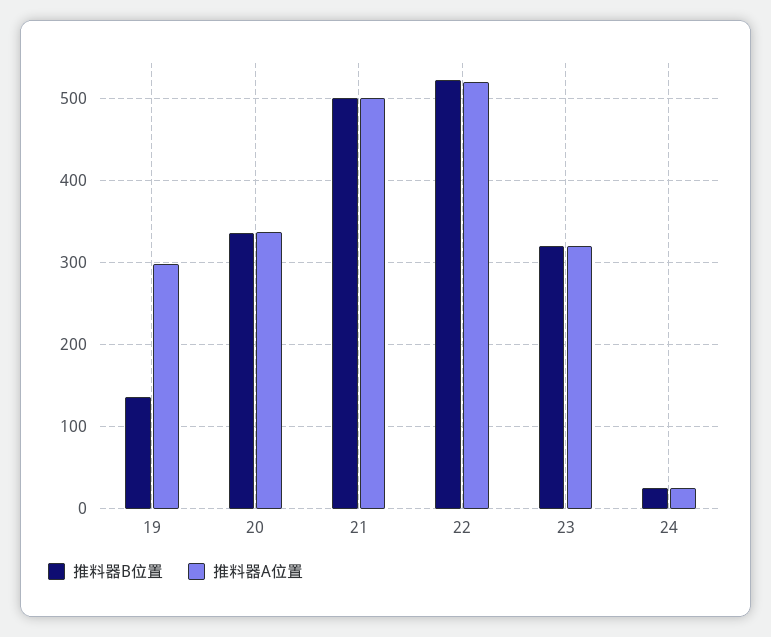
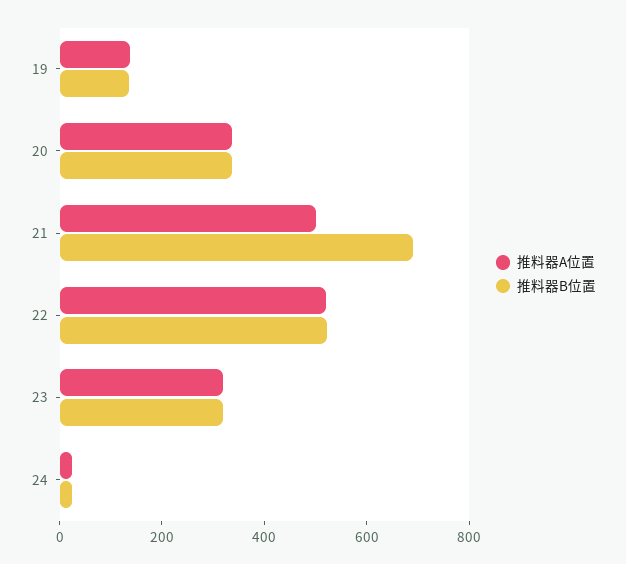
  {
    "推料器B位置": {
      "19": 140,
      "20": 340,
-     "21": 500,
+     "21": 700,
      "22": 520,
      "23": 320,
      "24": 20
    },
    "推料器A位置": {
-     "19": 300,
+     "19": 150,
      "20": 340,
      "21": 500,
      "22": 520,
      "23": 320,
      "24": 20
    }
  }

